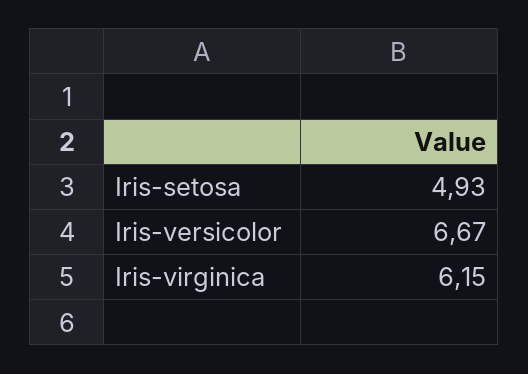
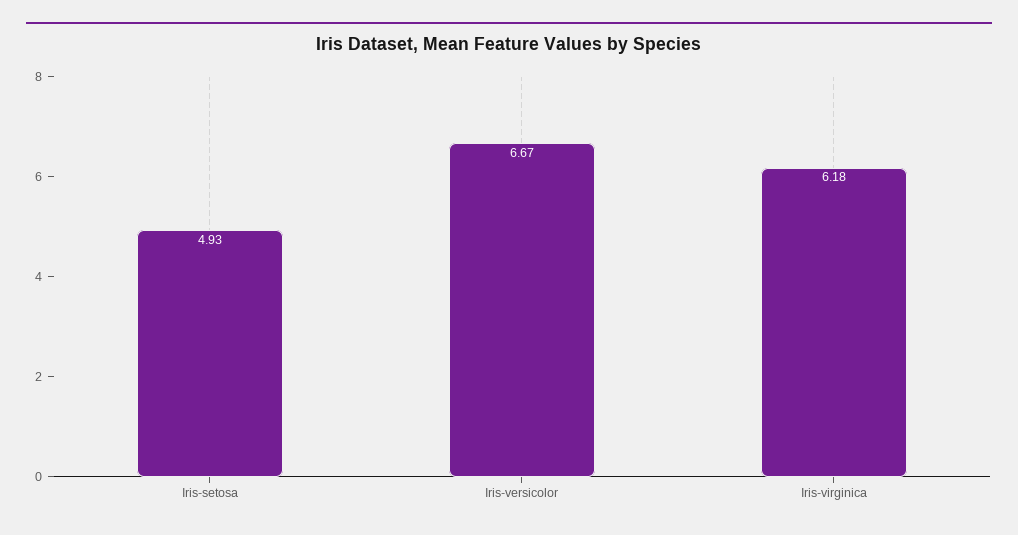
  {
    "Iris-setosa": 4.93,
    "Iris-versicolor": 6.67,
-   "Iris-virginica": 6.15
+   "Iris-virginica": 6.18
  }

